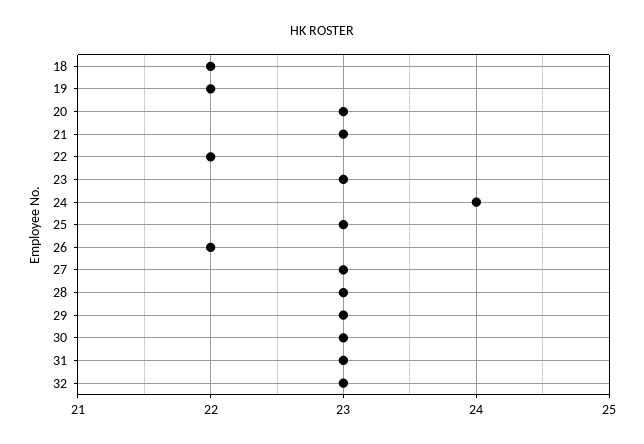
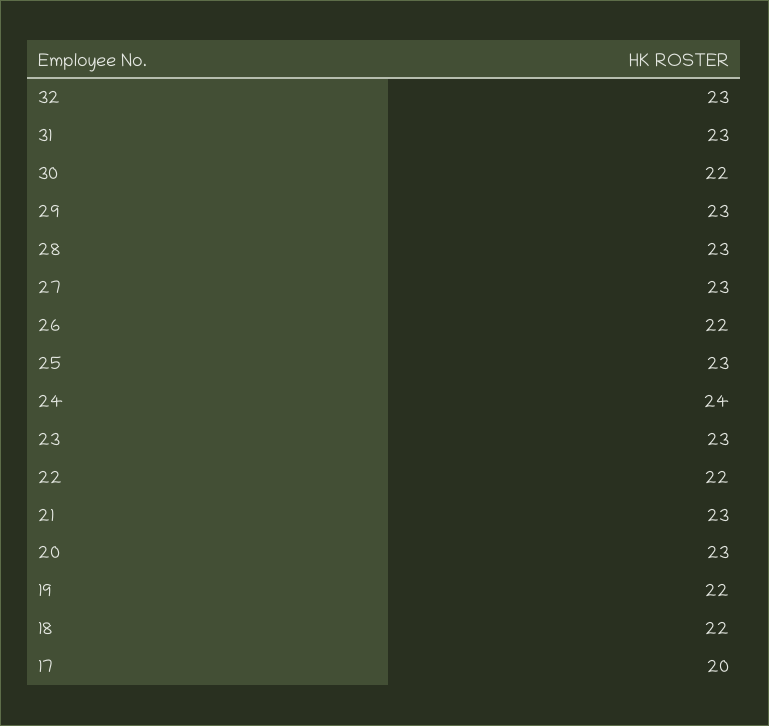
  {
    "18": 22,
    "19": 22,
    "20": 23,
    "21": 23,
    "22": 22,
    "23": 23,
    "24": 24,
    "25": 23,
    "26": 22,
    "27": 23,
    "28": 23,
    "29": 23,
-   "30": 23,
+   "30": 22,
    "31": 23,
-   "32": 23
+   "32": 23,
+   "17": 20
  }

